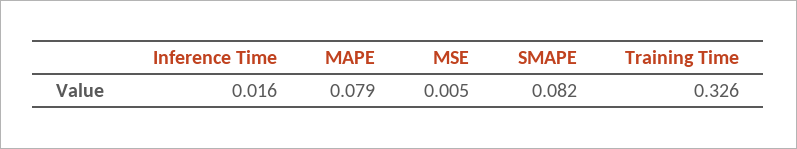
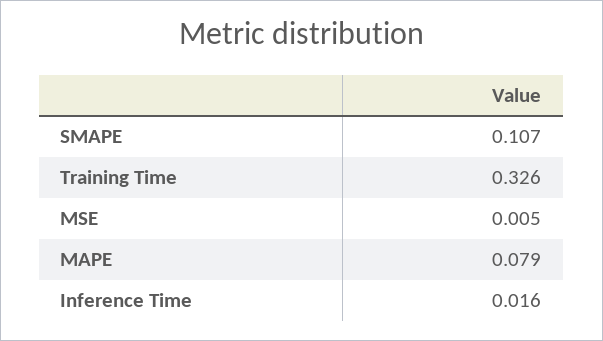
  {
    "Inference Time": 0.016,
    "MAPE": 0.079,
    "MSE": 0.005,
-   "SMAPE": 0.082,
+   "SMAPE": 0.107,
    "Training Time": 0.326
  }

